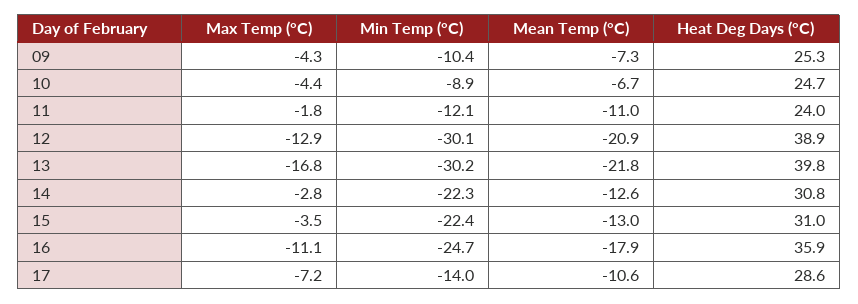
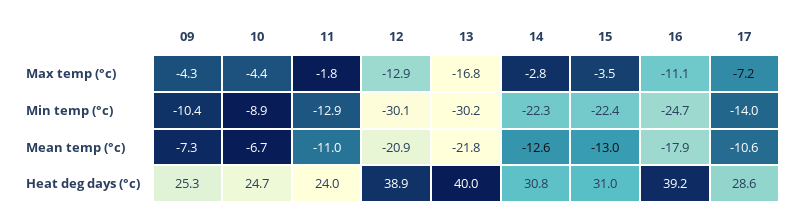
  {
    "Max Temp (°C)": {
      "09": -4.3,
      "10": -4.4,
      "11": -1.8,
      "12": -12.9,
      "13": -16.8,
      "14": -2.8,
      "15": -3.5,
      "16": -11.1,
      "17": -7.2
    },
    "Min Temp (°C)": {
      "09": -10.4,
      "10": -8.9,
-     "11": -12.1,
+     "11": -12.9,
      "12": -30.1,
      "13": -30.2,
      "14": -22.3,
      "15": -22.4,
      "16": -24.7,
      "17": -14
    },
    "Mean Temp (°C)": {
      "09": -7.3,
      "10": -6.7,
      "11": -11,
      "12": -20.9,
      "13": -21.8,
      "14": -12.6,
      "15": -13,
      "16": -17.9,
      "17": -10.6
    },
    "Heat Deg Days (°C)": {
      "09": 25.3,
      "10": 24.7,
      "11": 24,
      "12": 38.9,
-     "13": 39.8,
+     "13": 40,
      "14": 30.8,
      "15": 31,
-     "16": 35.9,
+     "16": 39.2,
      "17": 28.6
    }
  }

